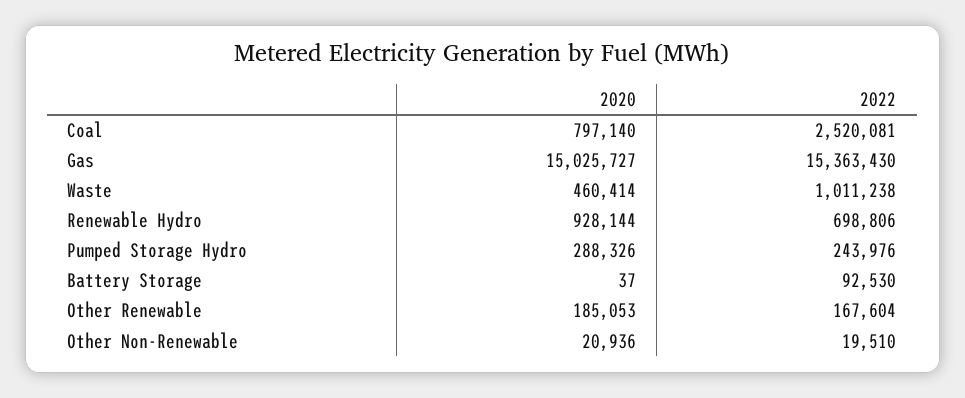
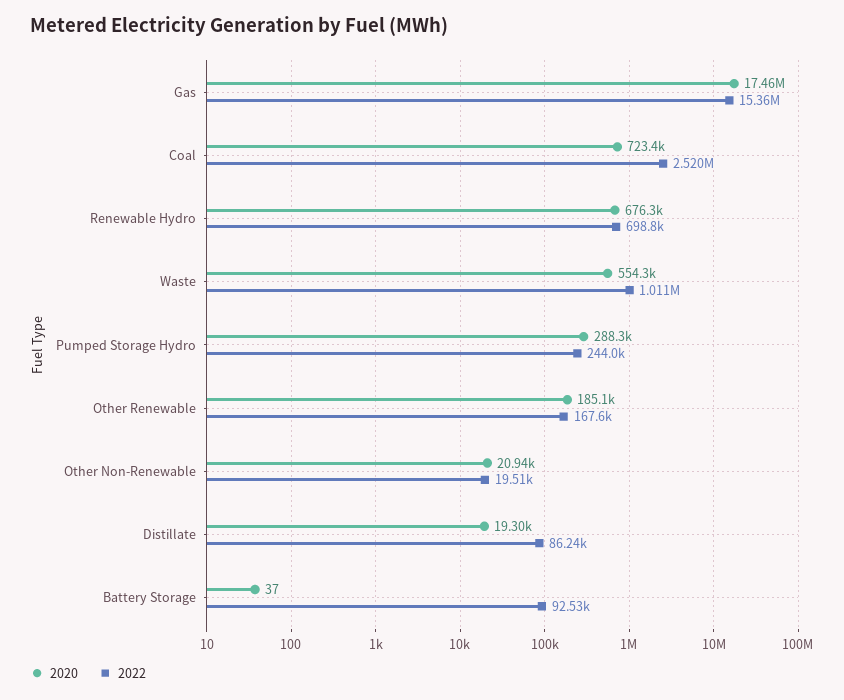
  {
    "2020": {
-     "Coal": 797140,
+     "Coal": 723400,
-     "Gas": 15025727,
+     "Gas": 17460000,
-     "Waste": 460414,
+     "Waste": 554300,
-     "Renewable Hydro": 928144,
+     "Renewable Hydro": 676300,
      "Pumped Storage Hydro": 288326,
      "Battery Storage": 37,
      "Other Renewable": 185053,
-     "Other Non-Renewable": 20936
+     "Other Non-Renewable": 20936,
+     "Distillate": 19300
    },
    "2022": {
      "Coal": 2520081,
      "Gas": 15363430,
      "Waste": 1011238,
      "Renewable Hydro": 698806,
      "Pumped Storage Hydro": 243976,
      "Battery Storage": 92530,
      "Other Renewable": 167604,
-     "Other Non-Renewable": 19510
+     "Other Non-Renewable": 19510,
+     "Distillate": 86240
    }
  }

